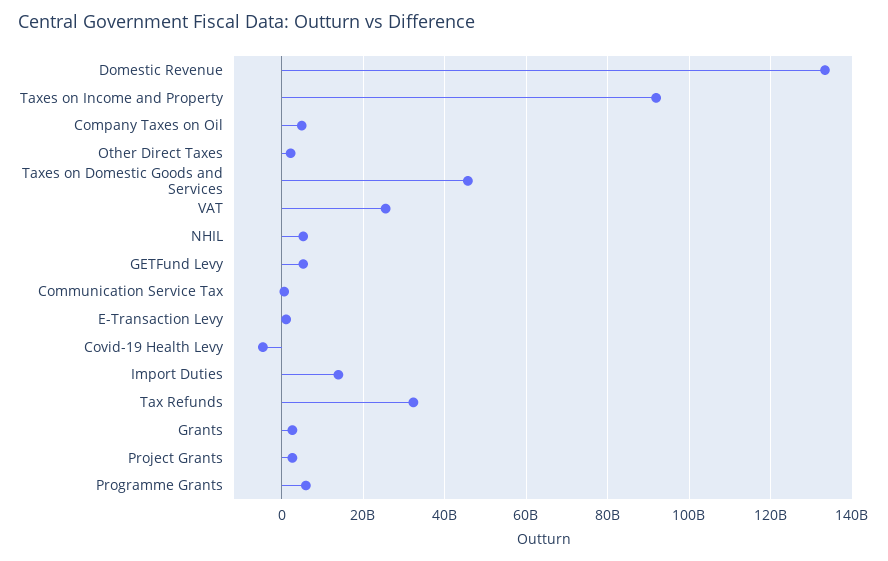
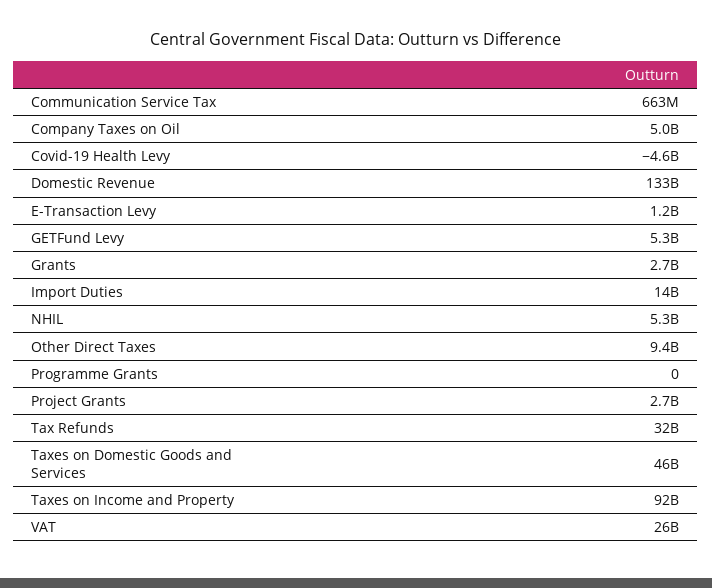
  {
    "Domestic Revenue": 133000000000,
    "Taxes on Income and Property": 92000000000,
    "Company Taxes on Oil": 5000000000,
-   "Other Direct Taxes": 2000000000,
+   "Other Direct Taxes": 9400000000,
    "Taxes on Domestic Goods and Services": 46000000000,
    "VAT": 26000000000,
    "NHIL": 5300000000,
    "GETFund Levy": 5300000000,
    "Communication Service Tax": 663000000,
    "E-Transaction Levy": 1200000000,
    "Covid-19 Health Levy": -4600000000,
    "Import Duties": 14000000000,
    "Tax Refunds": 32000000000,
    "Grants": 2700000000,
    "Project Grants": 2700000000,
-   "Programme Grants": 6000000000
+   "Programme Grants": 0
  }

